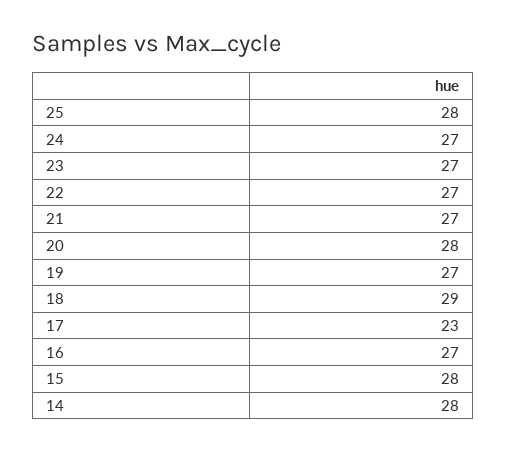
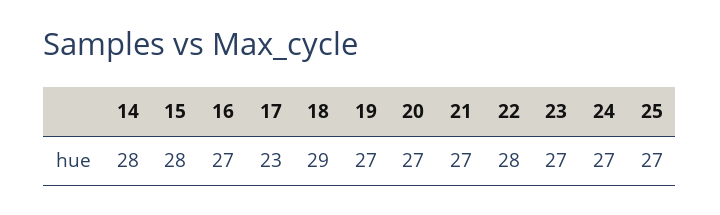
  {
-   "25": 28,
+   "25": 27,
    "24": 27,
    "23": 27,
-   "22": 27,
+   "22": 28,
    "21": 27,
-   "20": 28,
+   "20": 27,
    "19": 27,
    "18": 29,
    "17": 23,
    "16": 27,
    "15": 28,
    "14": 28
  }

